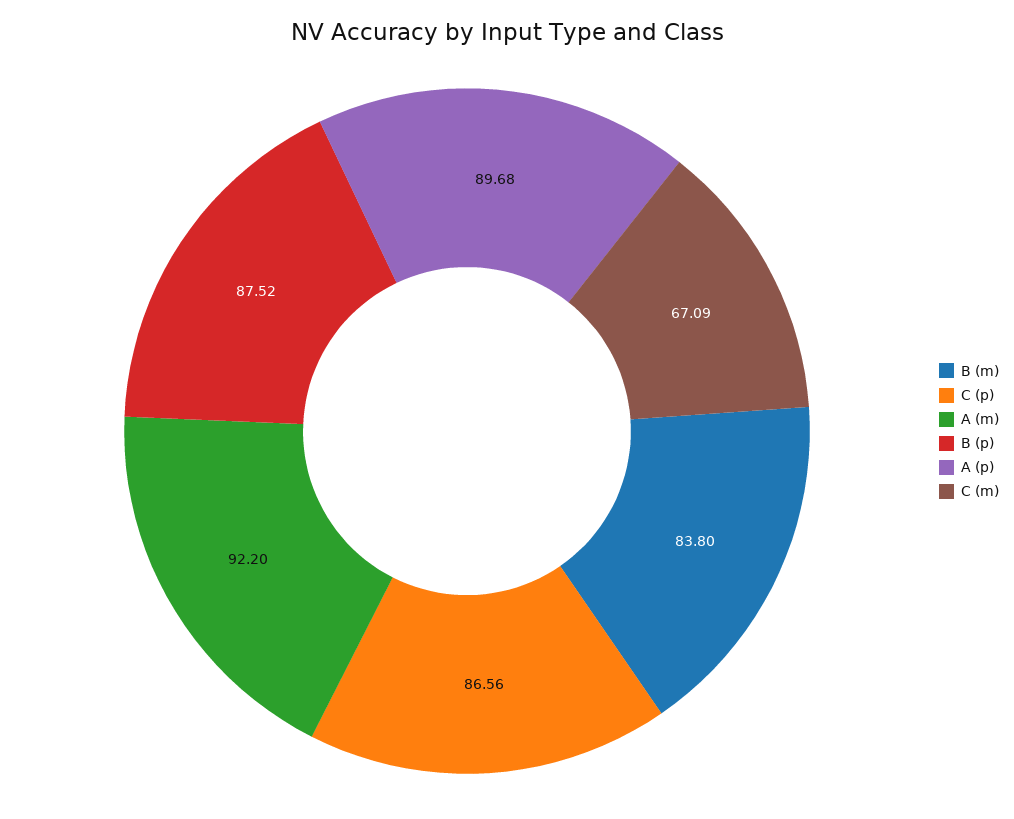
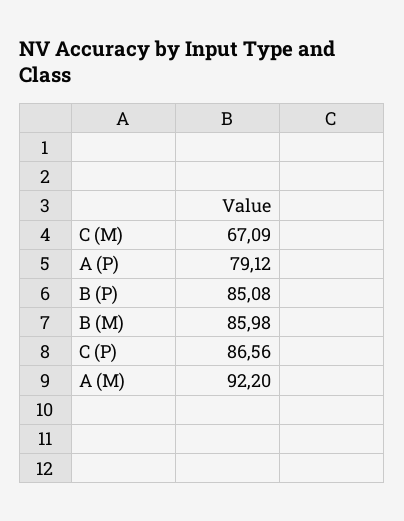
  {
-   "B (m)": 83.8,
+   "B (m)": 85.98,
    "C (p)": 86.56,
    "A (m)": 92.2,
-   "B (p)": 87.52,
+   "B (p)": 85.08,
-   "A (p)": 89.68,
+   "A (p)": 79.12,
    "C (m)": 67.09
  }

